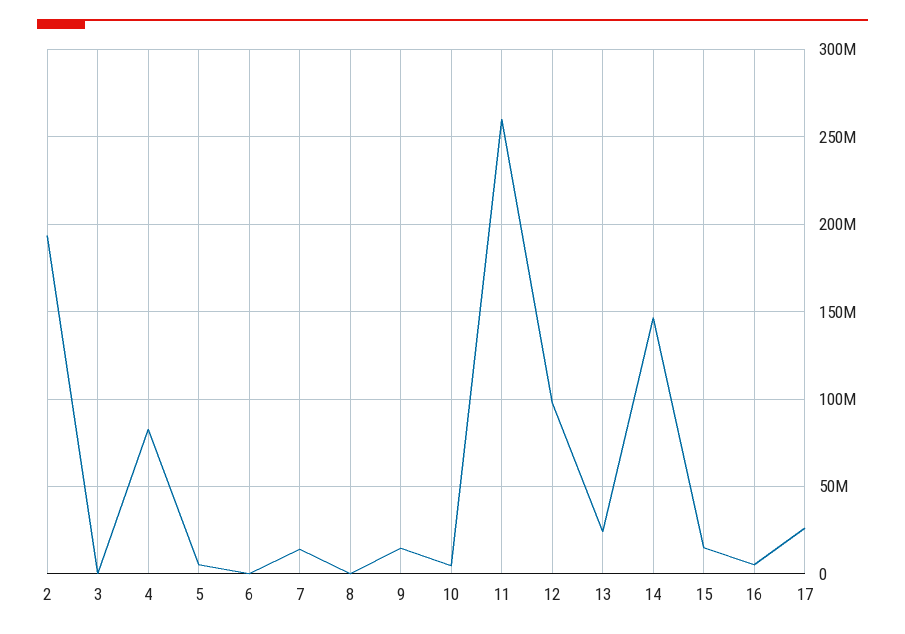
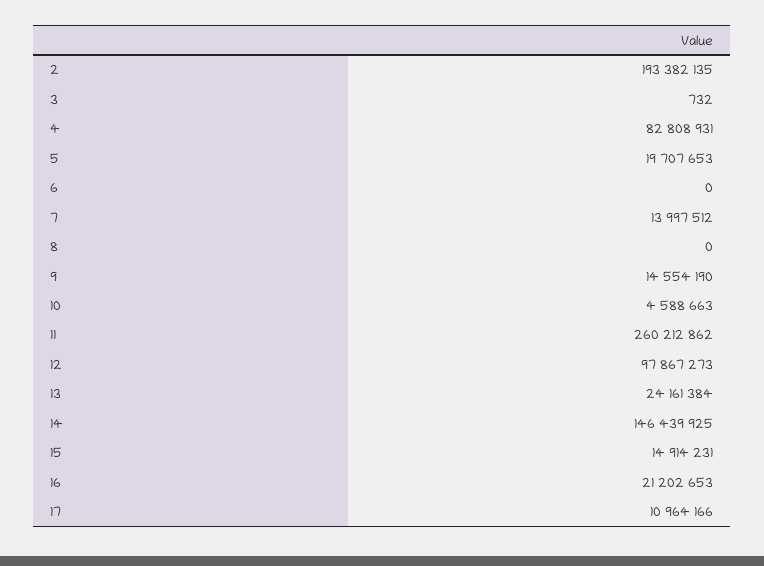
  {
    "2": 193382135,
    "3": 732,
    "4": 82808931,
-   "5": 5000000,
+   "5": 19707653,
    "6": 0,
    "7": 13997512,
    "8": 0,
    "9": 14554190,
    "10": 4588663,
    "11": 260212862,
    "12": 97867273,
    "13": 24161384,
    "14": 146439925,
    "15": 14914231,
-   "16": 5000000,
+   "16": 21202653,
-   "17": 25000000
+   "17": 10964166
  }

